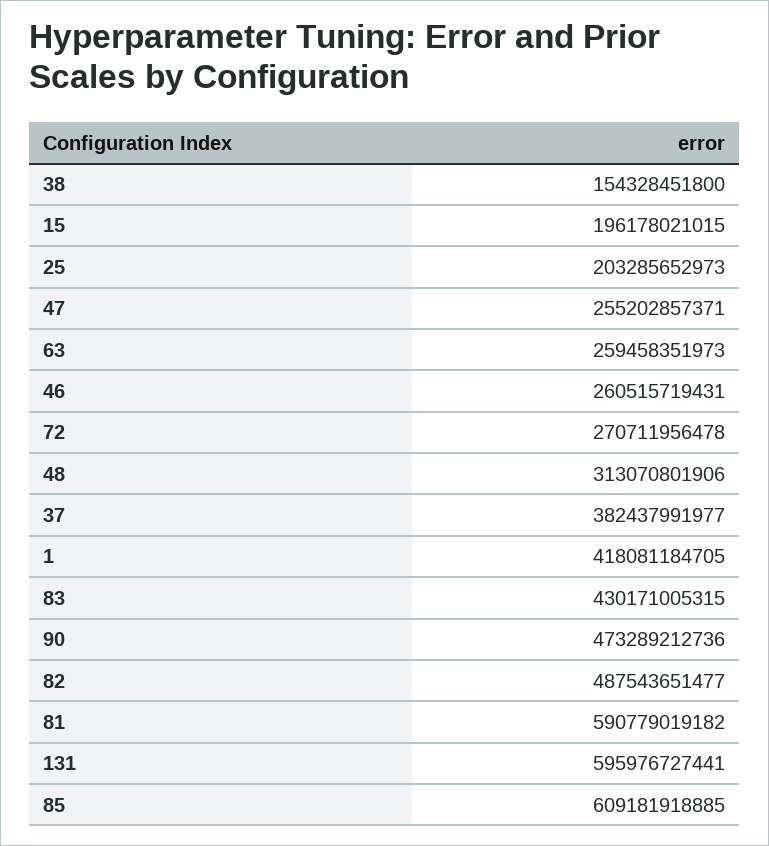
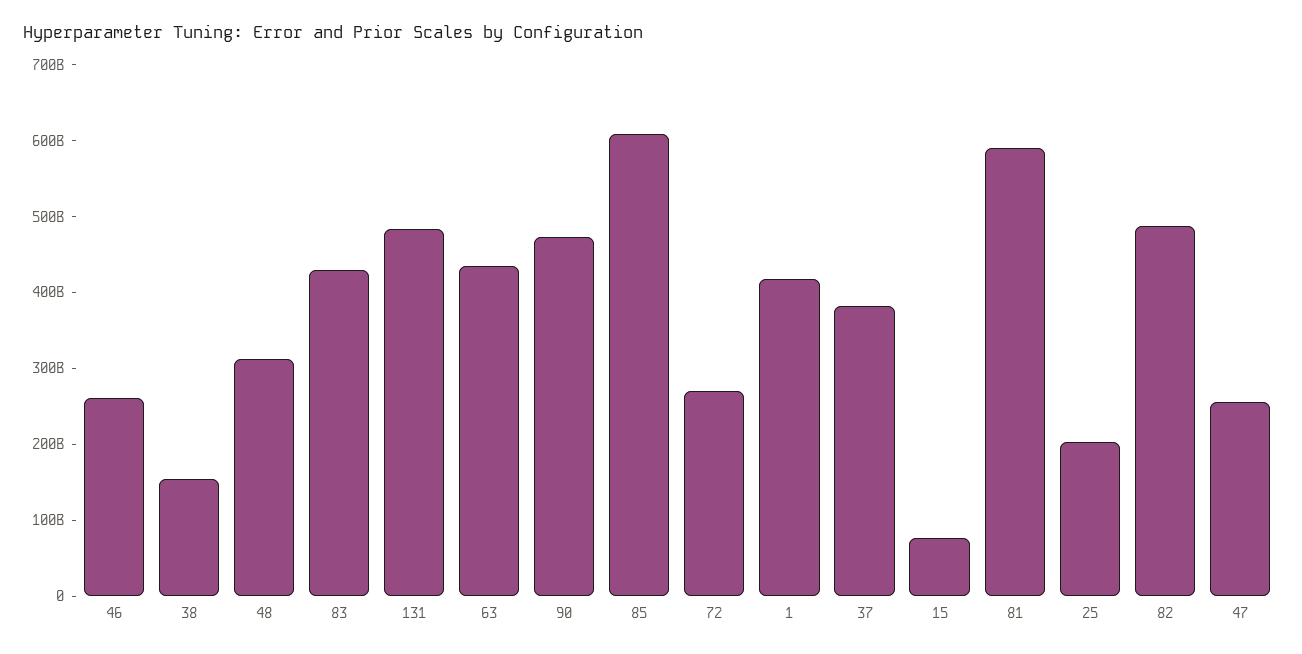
  {
    "38": 154328451800,
-   "15": 196178021015,
+   "15": 80000000000,
    "25": 203285652973,
    "47": 255202857371,
-   "63": 259458351973,
+   "63": 440000000000,
    "46": 260515719431,
    "72": 270711956478,
    "48": 313070801906,
    "37": 382437991977,
    "1": 418081184705,
    "83": 430171005315,
    "90": 473289212736,
    "82": 487543651477,
    "81": 590779019182,
-   "131": 595976727441,
+   "131": 480000000000,
    "85": 609181918885
  }

